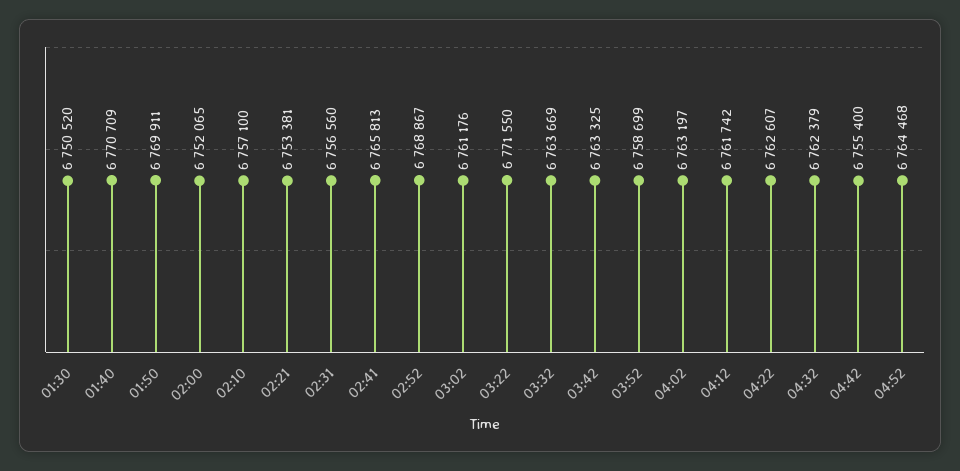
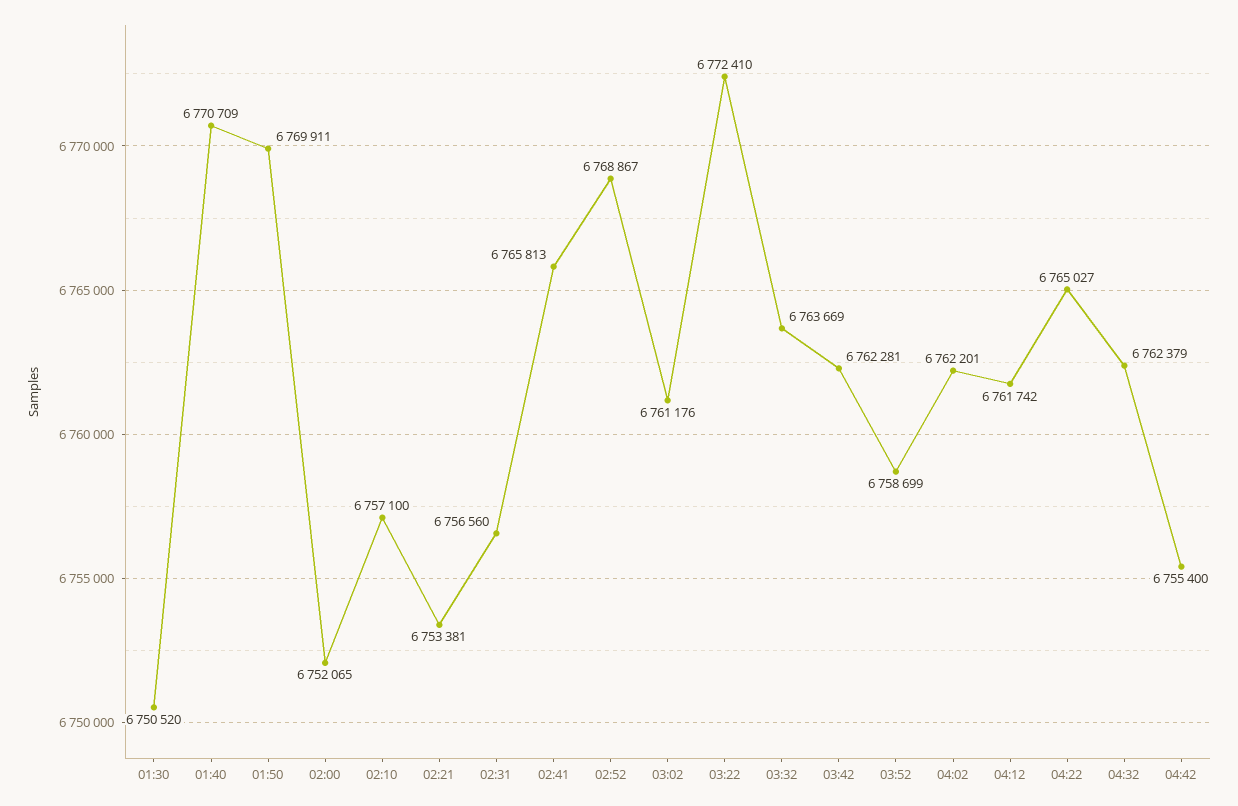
  {
    "01:30": 6750520,
    "01:40": 6770709,
    "01:50": 6769911,
    "02:00": 6752065,
    "02:10": 6757100,
    "02:21": 6753381,
    "02:31": 6756560,
    "02:41": 6765813,
    "02:52": 6768867,
    "03:02": 6761176,
-   "03:22": 6771550,
+   "03:22": 6772410,
    "03:32": 6763669,
-   "03:42": 6763325,
+   "03:42": 6762281,
    "03:52": 6758699,
-   "04:02": 6763197,
+   "04:02": 6762201,
    "04:12": 6761742,
-   "04:22": 6762607,
+   "04:22": 6765027,
    "04:32": 6762379,
-   "04:42": 6755400,
+   "04:42": 6755400
-   "04:52": 6764468
  }

